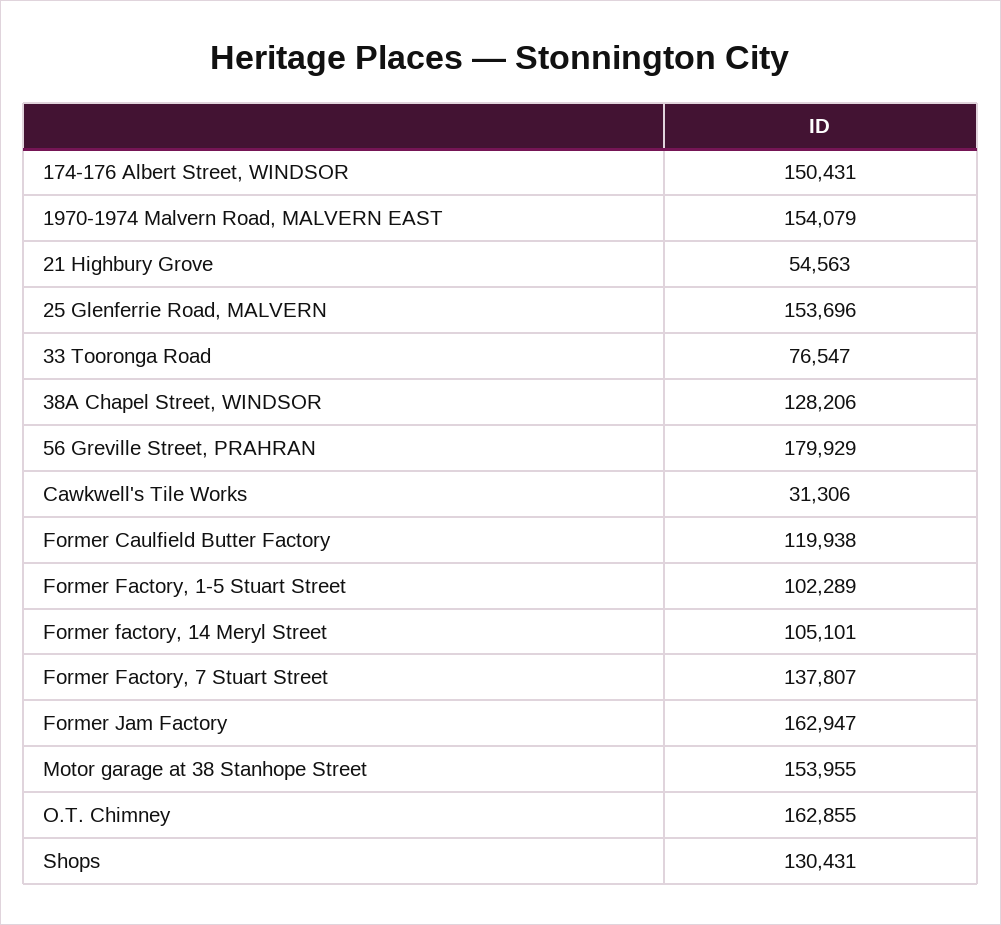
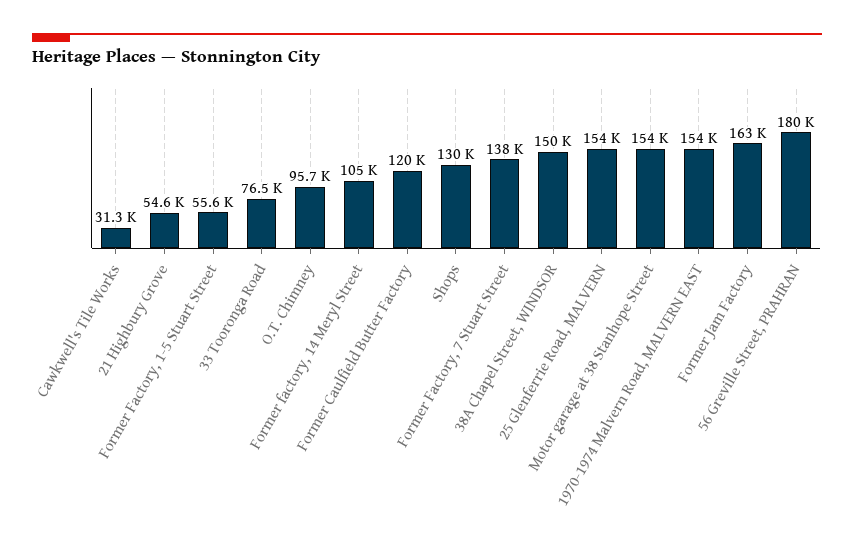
  {
-   "174-176 Albert Street, WINDSOR": 150431,
    "1970-1974 Malvern Road, MALVERN EAST": 154079,
    "21 Highbury Grove": 54563,
    "25 Glenferrie Road, MALVERN": 153696,
    "33 Tooronga Road": 76547,
-   "38A Chapel Street, WINDSOR": 128206,
+   "38A Chapel Street, WINDSOR": 150000,
    "56 Greville Street, PRAHRAN": 179929,
    "Cawkwell's Tile Works": 31306,
    "Former Caulfield Butter Factory": 119938,
-   "Former Factory, 1-5 Stuart Street": 102289,
+   "Former Factory, 1-5 Stuart Street": 55600,
    "Former factory, 14 Meryl Street": 105101,
    "Former Factory, 7 Stuart Street": 137807,
    "Former Jam Factory": 162947,
    "Motor garage at 38 Stanhope Street": 153955,
-   "O.T. Chimney": 162855,
+   "O.T. Chimney": 95700,
    "Shops": 130431
  }

